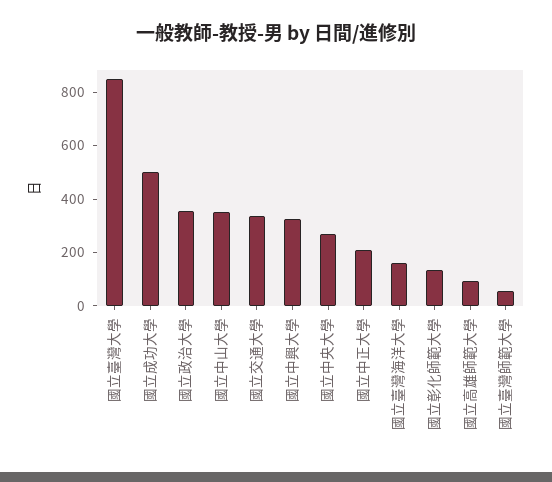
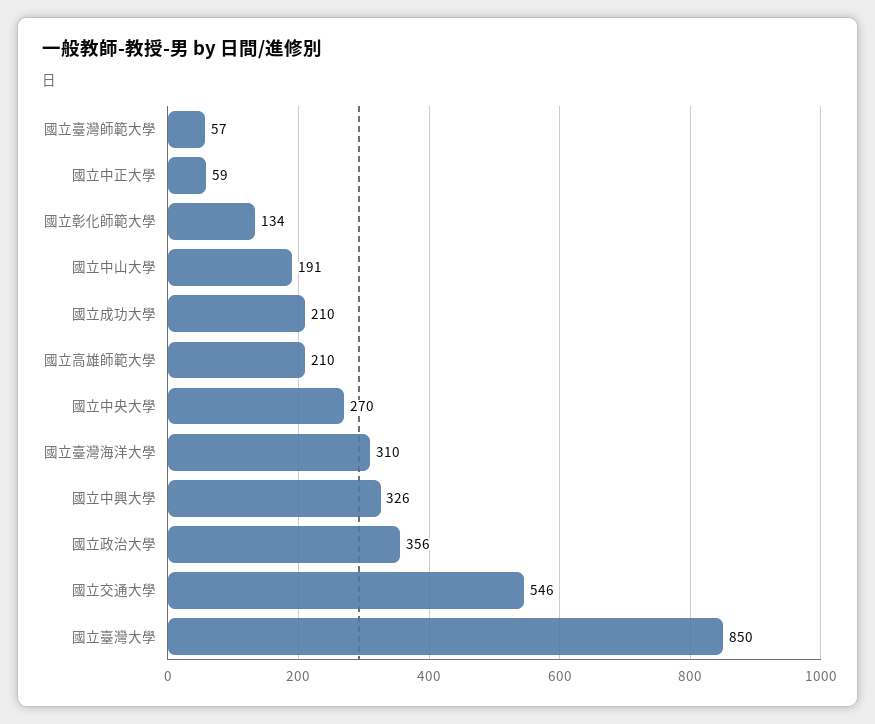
  {
    "國立臺灣大學": 850,
-   "國立成功大學": 500,
+   "國立成功大學": 210,
    "國立政治大學": 356,
-   "國立中山大學": 350,
+   "國立中山大學": 191,
-   "國立交通大學": 350,
+   "國立交通大學": 546,
    "國立中興大學": 326,
    "國立中央大學": 270,
-   "國立中正大學": 200,
+   "國立中正大學": 59,
-   "國立臺灣海洋大學": 150,
+   "國立臺灣海洋大學": 310,
    "國立彰化師範大學": 134,
-   "國立高雄師範大學": 100,
+   "國立高雄師範大學": 210,
    "國立臺灣師範大學": 57
  }

